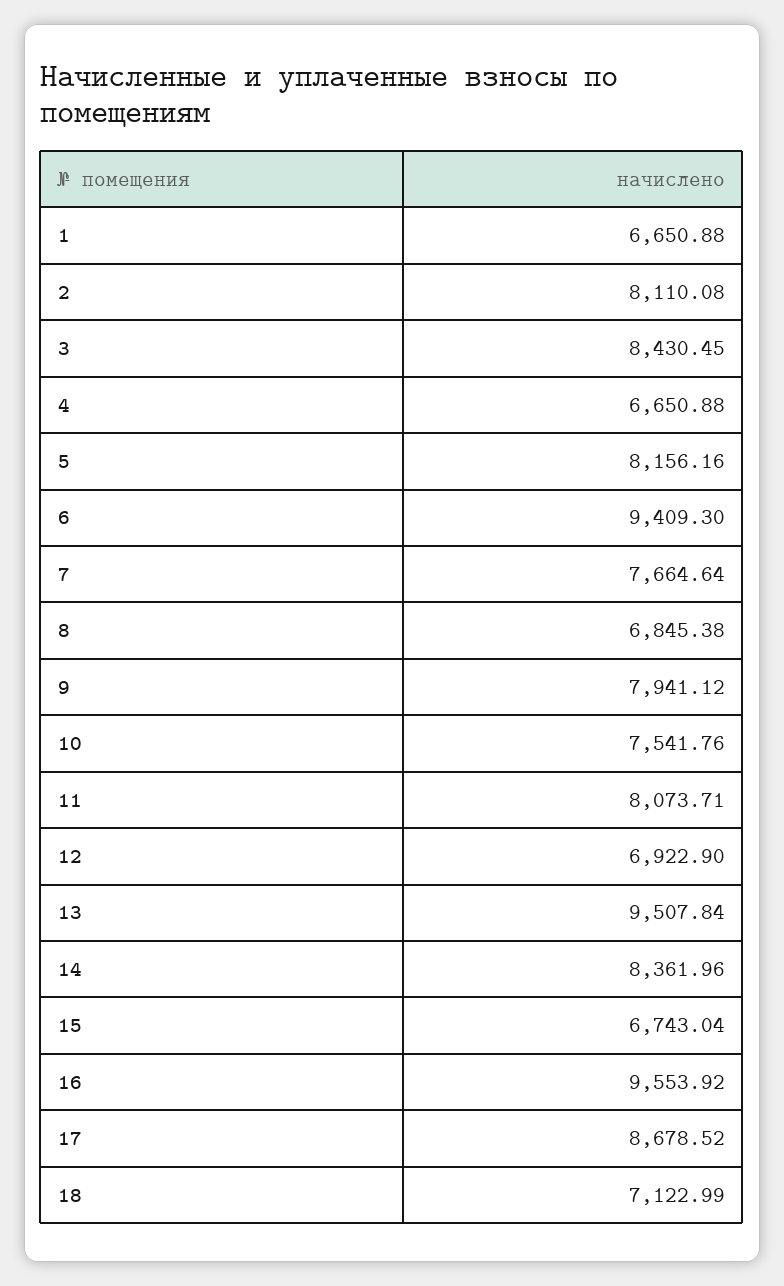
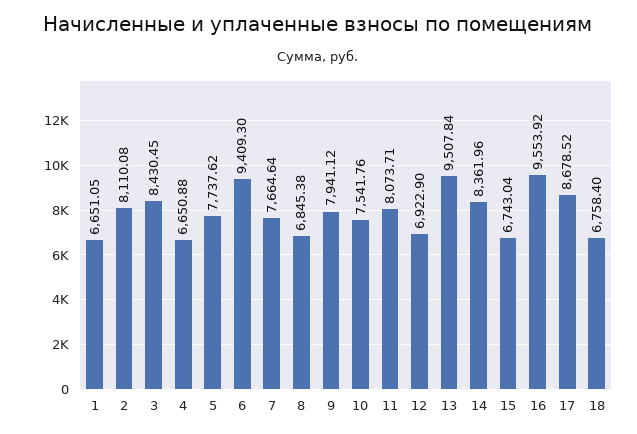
  {
-   "1": 6650.88,
+   "1": 6651.05,
    "2": 8110.08,
    "3": 8430.45,
    "4": 6650.88,
-   "5": 8156.16,
+   "5": 7737.62,
    "6": 9409.3,
    "7": 7664.64,
    "8": 6845.38,
    "9": 7941.12,
    "10": 7541.76,
    "11": 8073.71,
    "12": 6922.9,
    "13": 9507.84,
    "14": 8361.96,
    "15": 6743.04,
    "16": 9553.92,
    "17": 8678.52,
-   "18": 7122.99
+   "18": 6758.4
  }

